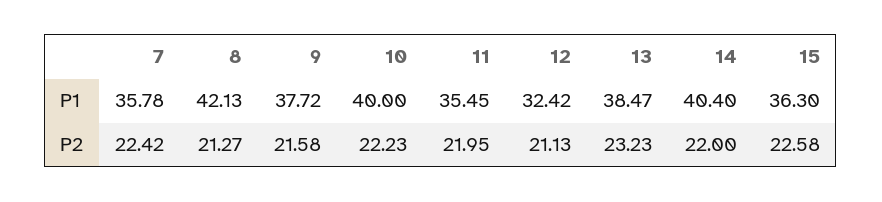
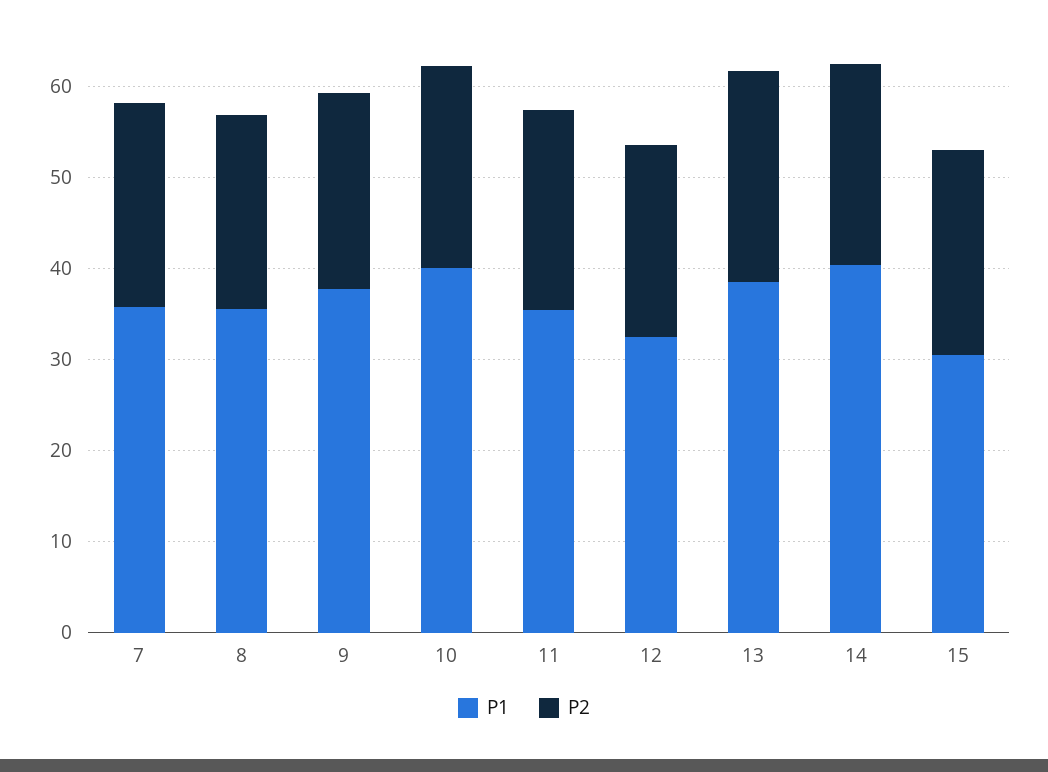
  {
    "P1": {
      "7": 35.78,
-     "8": 42.13,
+     "8": 36,
      "9": 37.72,
      "10": 40,
      "11": 35.45,
      "12": 32.42,
      "13": 38.47,
      "14": 40.4,
-     "15": 36.3
+     "15": 30
    },
    "P2": {
      "7": 22.42,
      "8": 21.27,
      "9": 21.58,
      "10": 22.23,
      "11": 21.95,
      "12": 21.13,
      "13": 23.23,
      "14": 22,
      "15": 22.58
    }
  }

